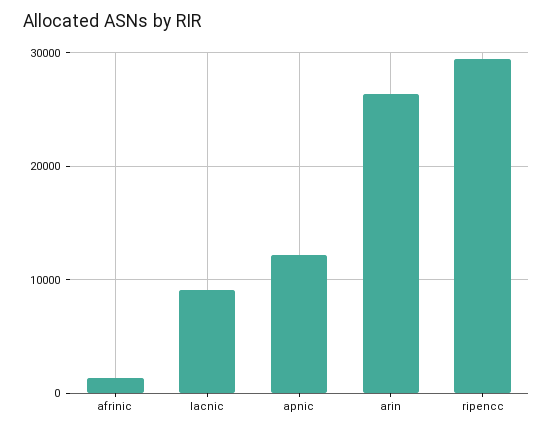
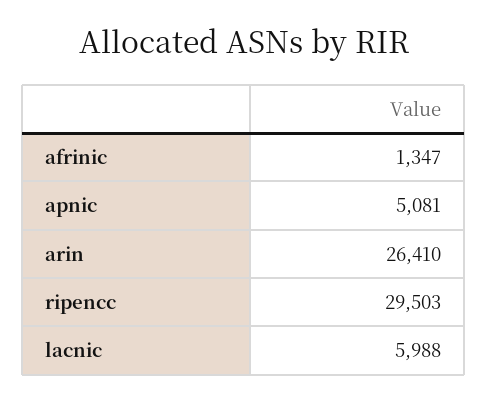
  {
    "afrinic": 1347,
-   "lacnic": 9000,
+   "lacnic": 5988,
-   "apnic": 12000,
+   "apnic": 5081,
    "arin": 26410,
    "ripencc": 29503
  }

